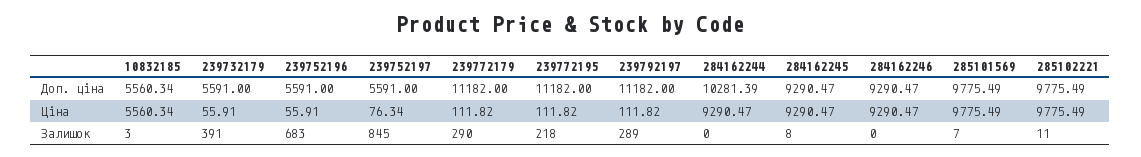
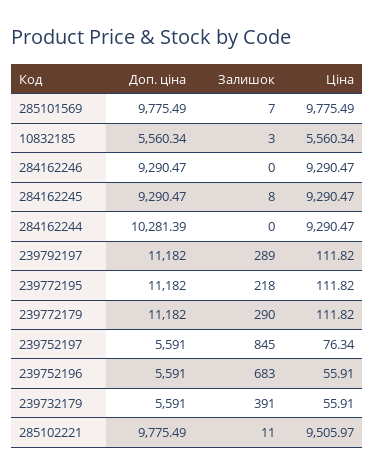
  {
    "10832185": {
      "Доп. ціна": 5560.34,
      "Ціна": 5560.34,
      "Залишок": 3
    },
    "239732179": {
      "Доп. ціна": 5591,
      "Ціна": 55.91,
      "Залишок": 391
    },
    "239752196": {
      "Доп. ціна": 5591,
      "Ціна": 55.91,
      "Залишок": 683
    },
    "239752197": {
      "Доп. ціна": 5591,
      "Ціна": 76.34,
      "Залишок": 845
    },
    "239772179": {
      "Доп. ціна": 11182,
      "Ціна": 111.82,
      "Залишок": 290
    },
    "239772195": {
      "Доп. ціна": 11182,
      "Ціна": 111.82,
      "Залишок": 218
    },
    "239792197": {
      "Доп. ціна": 11182,
      "Ціна": 111.82,
      "Залишок": 289
    },
    "284162244": {
      "Доп. ціна": 10281.39,
      "Ціна": 9290.47,
      "Залишок": 0
    },
    "284162245": {
      "Доп. ціна": 9290.47,
      "Ціна": 9290.47,
      "Залишок": 8
    },
    "284162246": {
      "Доп. ціна": 9290.47,
      "Ціна": 9290.47,
      "Залишок": 0
    },
    "285101569": {
      "Доп. ціна": 9775.49,
      "Ціна": 9775.49,
      "Залишок": 7
    },
    "285102221": {
      "Доп. ціна": 9775.49,
-     "Ціна": 9775.49,
+     "Ціна": 9505.97,
      "Залишок": 11
    }
  }

